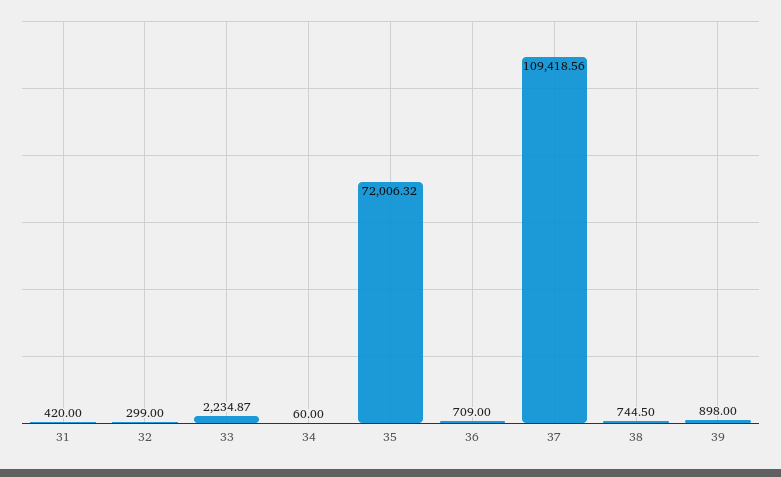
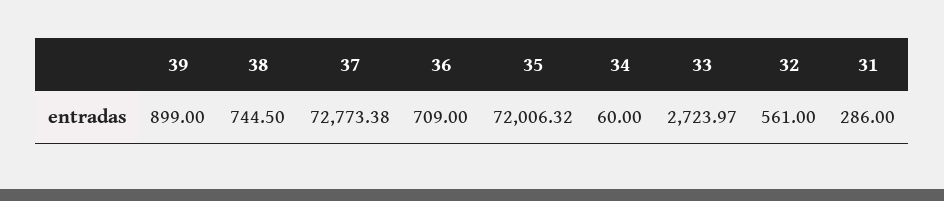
  {
-   "31": 420,
+   "31": 286,
-   "32": 299,
+   "32": 561,
-   "33": 2234.87,
+   "33": 2723.97,
    "34": 60,
    "35": 72006.32,
    "36": 709,
-   "37": 109418.56,
+   "37": 72773.38,
    "38": 744.5,
-   "39": 898
+   "39": 899
  }

